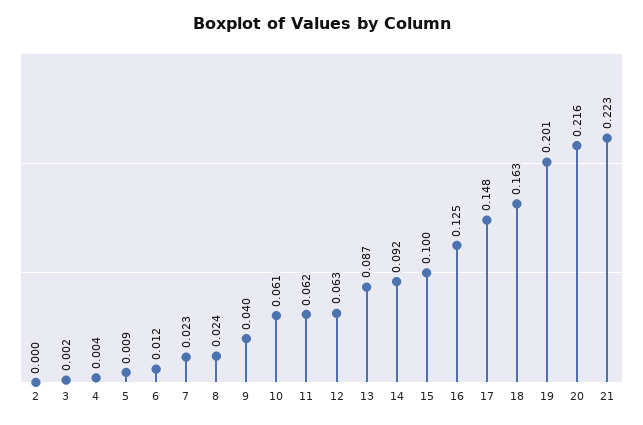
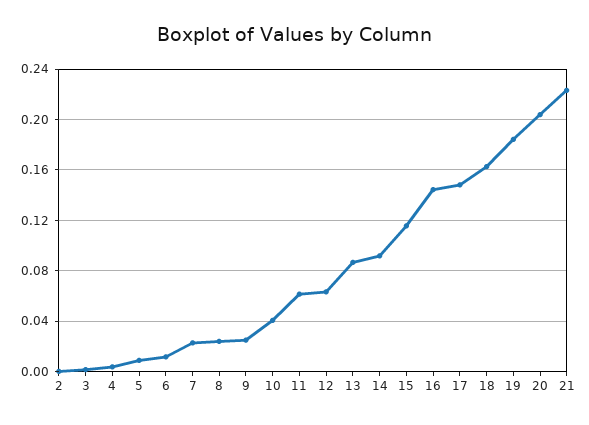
  {
    "2": 0,
    "3": 0.002,
    "4": 0.004,
    "5": 0.009,
    "6": 0.012,
    "7": 0.023,
    "8": 0.024,
-   "9": 0.04,
+   "9": 0.025,
-   "10": 0.061,
+   "10": 0.04,
    "11": 0.062,
    "12": 0.063,
    "13": 0.087,
    "14": 0.092,
-   "15": 0.1,
+   "15": 0.115,
-   "16": 0.125,
+   "16": 0.145,
    "17": 0.148,
    "18": 0.163,
-   "19": 0.201,
+   "19": 0.185,
-   "20": 0.216,
+   "20": 0.205,
    "21": 0.223
  }

